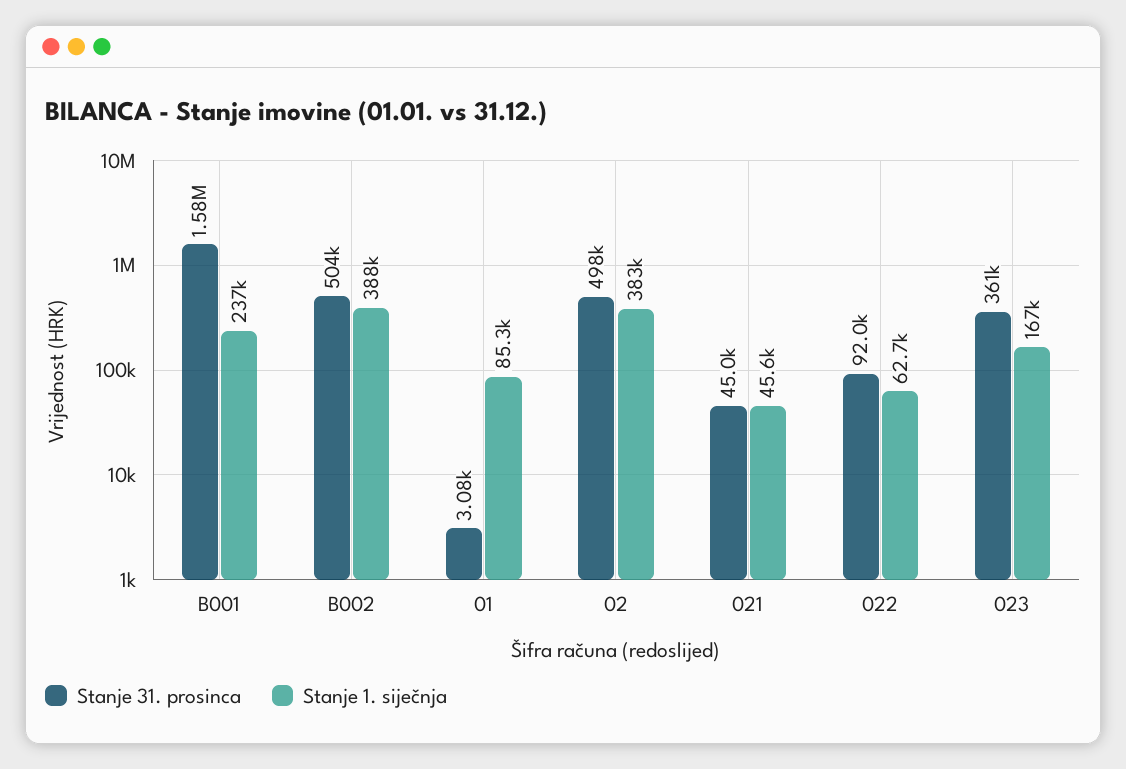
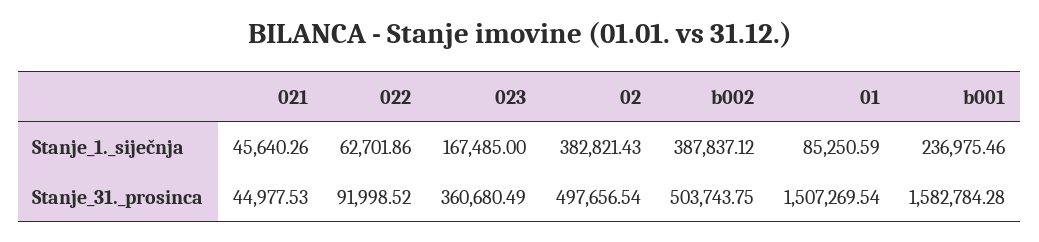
  {
    "Stanje 31. prosinca": {
      "B001": 1582784.28,
      "B002": 503743.75,
-     "01": 3080,
+     "01": 1507269.54,
      "02": 497656.54,
      "021": 44977.53,
      "022": 91998.52,
      "023": 360680.49
    },
    "Stanje 1. siječnja": {
      "B001": 236975.46,
      "B002": 387837.12,
      "01": 85250.59,
      "02": 382821.43,
      "021": 45640.26,
      "022": 62701.86,
      "023": 167485
    }
  }

